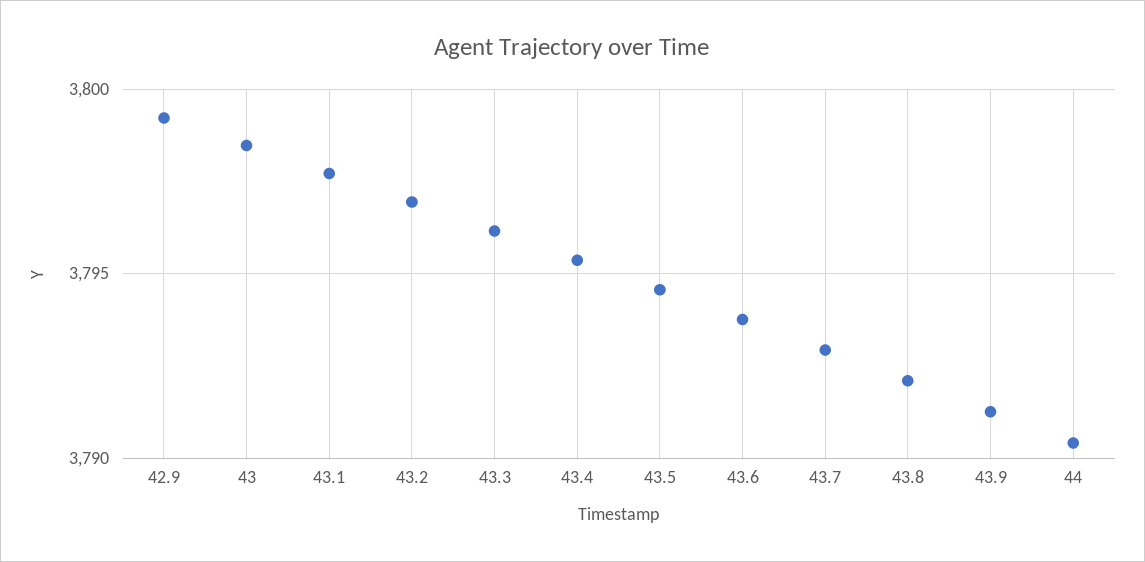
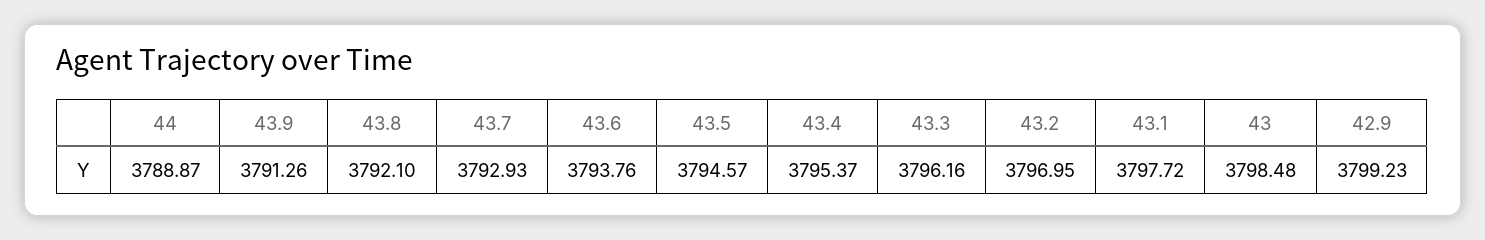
  {
    "42.9": 3799.23,
    "43": 3798.48,
    "43.1": 3797.72,
    "43.2": 3796.95,
    "43.3": 3796.16,
    "43.4": 3795.37,
    "43.5": 3794.57,
    "43.6": 3793.76,
    "43.7": 3792.93,
    "43.8": 3792.1,
    "43.9": 3791.26,
-   "44": 3790.5
+   "44": 3788.87
  }

